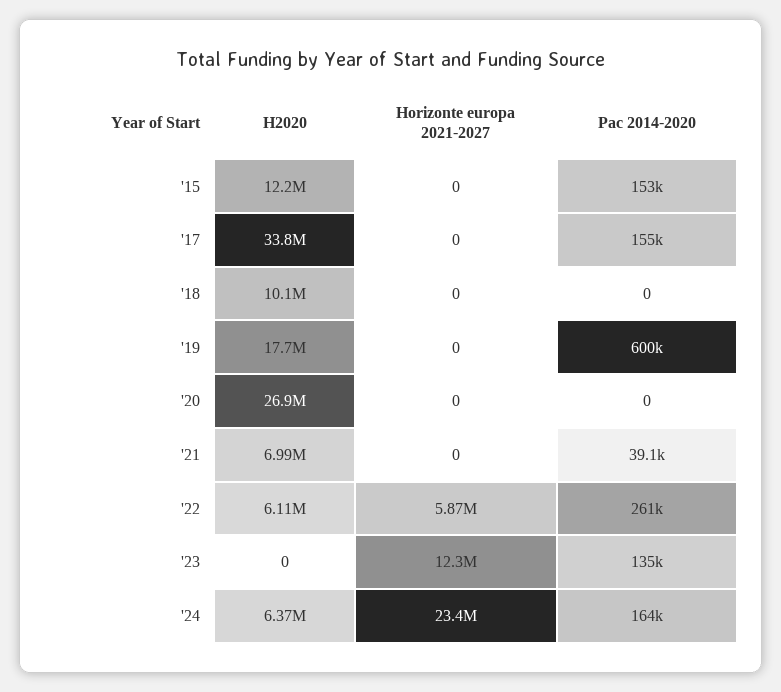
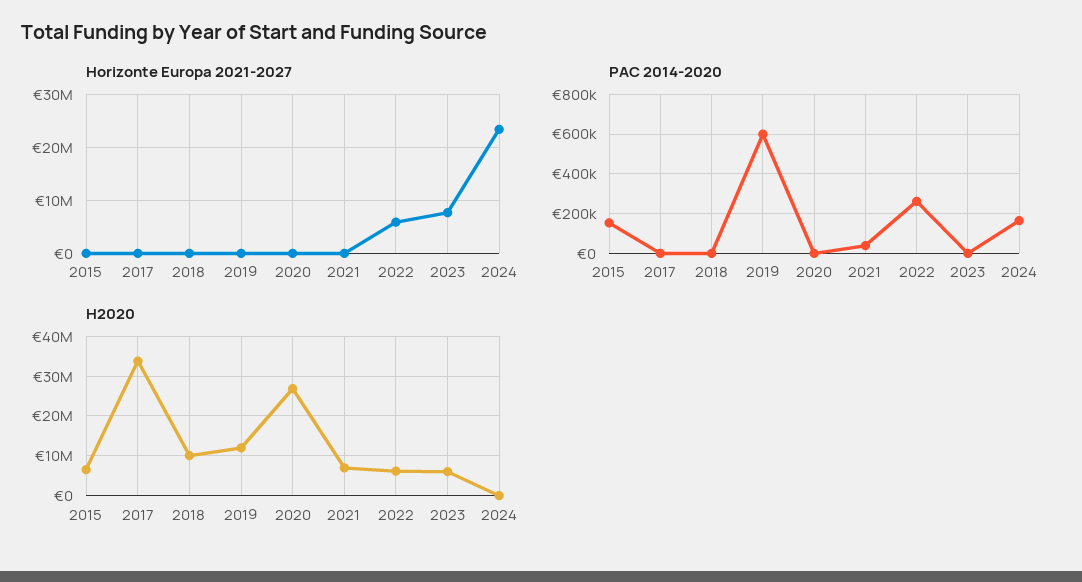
  {
    "H2020": {
-     "'15": 12200000,
+     "'15": 6000000,
      "'17": 33800000,
      "'18": 10100000,
-     "'19": 17700000,
+     "'19": 12000000,
      "'20": 26900000,
      "'21": 6990000,
      "'22": 6110000,
-     "'23": 0,
+     "'23": 6000000,
-     "'24": 6370000
+     "'24": 0
    },
    "Horizonte europa 2021-2027": {
      "'15": 0,
      "'17": 0,
      "'18": 0,
      "'19": 0,
      "'20": 0,
      "'21": 0,
      "'22": 5870000,
-     "'23": 12300000,
+     "'23": 8000000,
      "'24": 23400000
    },
    "Pac 2014-2020": {
      "'15": 153000,
-     "'17": 155000,
+     "'17": 0,
      "'18": 0,
      "'19": 600000,
      "'20": 0,
      "'21": 39100,
      "'22": 261000,
-     "'23": 135000,
+     "'23": 0,
      "'24": 164000
    }
  }

